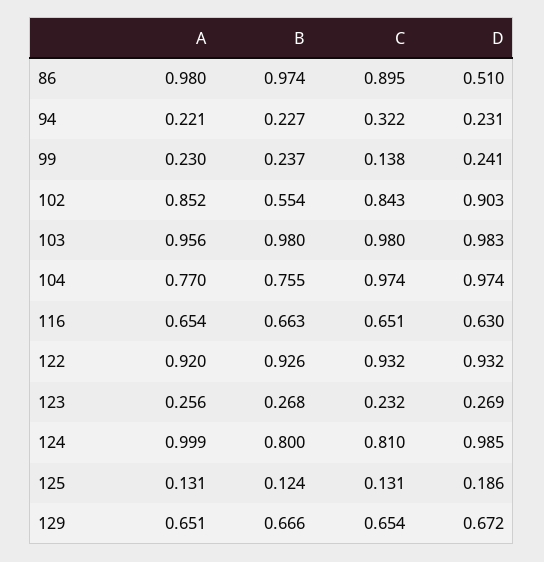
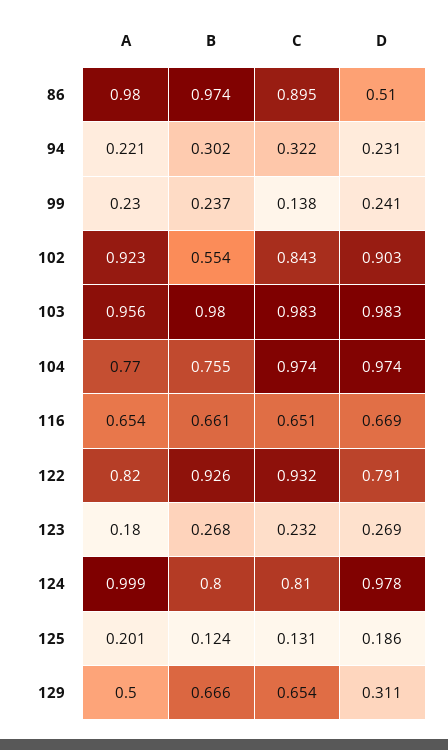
  {
    "A": {
      "86": 0.98,
      "94": 0.221,
      "99": 0.23,
-     "102": 0.852,
+     "102": 0.923,
      "103": 0.956,
      "104": 0.77,
      "116": 0.654,
-     "122": 0.92,
+     "122": 0.82,
-     "123": 0.256,
+     "123": 0.18,
      "124": 0.999,
-     "125": 0.131,
+     "125": 0.201,
-     "129": 0.651
+     "129": 0.5
    },
    "B": {
      "86": 0.974,
-     "94": 0.227,
+     "94": 0.302,
      "99": 0.237,
      "102": 0.554,
      "103": 0.98,
      "104": 0.755,
-     "116": 0.663,
+     "116": 0.661,
      "122": 0.926,
      "123": 0.268,
      "124": 0.8,
      "125": 0.124,
      "129": 0.666
    },
    "C": {
      "86": 0.895,
      "94": 0.322,
      "99": 0.138,
      "102": 0.843,
-     "103": 0.98,
+     "103": 0.983,
      "104": 0.974,
      "116": 0.651,
      "122": 0.932,
      "123": 0.232,
      "124": 0.81,
      "125": 0.131,
      "129": 0.654
    },
    "D": {
      "86": 0.51,
      "94": 0.231,
      "99": 0.241,
      "102": 0.903,
      "103": 0.983,
      "104": 0.974,
-     "116": 0.63,
+     "116": 0.669,
-     "122": 0.932,
+     "122": 0.791,
      "123": 0.269,
-     "124": 0.985,
+     "124": 0.978,
      "125": 0.186,
-     "129": 0.672
+     "129": 0.311
    }
  }

